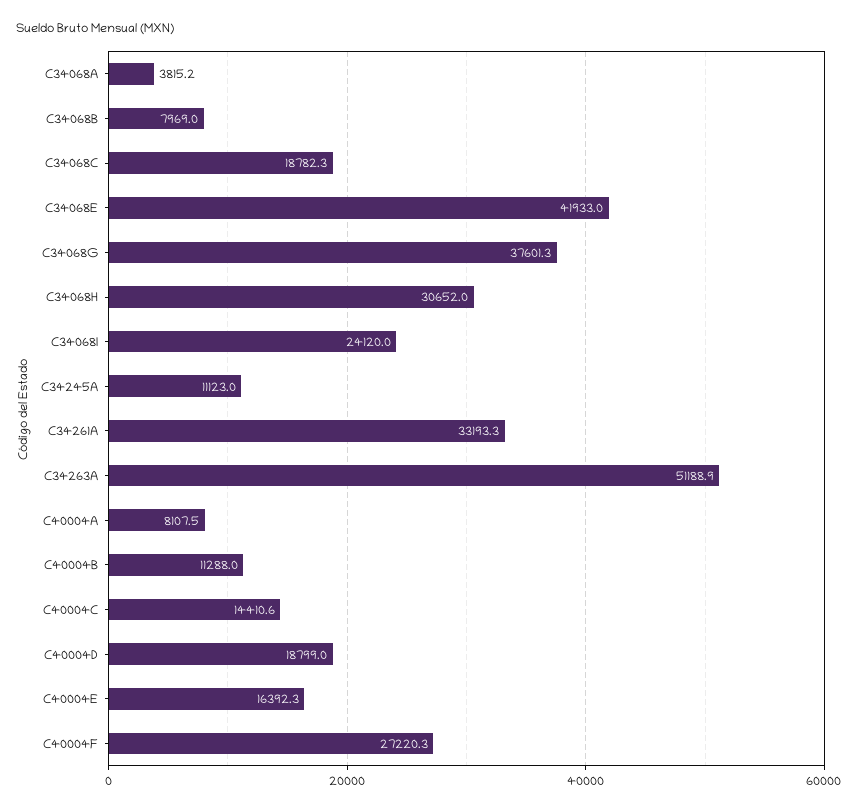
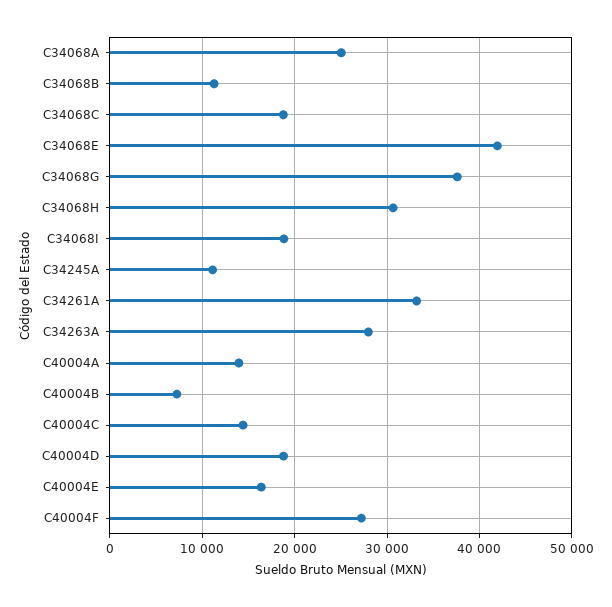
  {
-   "C34068A": 3815.2,
+   "C34068A": 25000,
-   "C34068B": 7969,
+   "C34068B": 11000,
    "C34068C": 18782.3,
    "C34068E": 41933,
    "C34068G": 37601.3,
    "C34068H": 30652,
-   "C34068I": 24120,
+   "C34068I": 19000,
    "C34245A": 11123,
    "C34261A": 33193.3,
-   "C34263A": 51188.9,
+   "C34263A": 28000,
-   "C40004A": 8107.5,
+   "C40004A": 14000,
-   "C40004B": 11288,
+   "C40004B": 7000,
    "C40004C": 14410.6,
    "C40004D": 18799,
    "C40004E": 16392.3,
    "C40004F": 27220.3
  }

